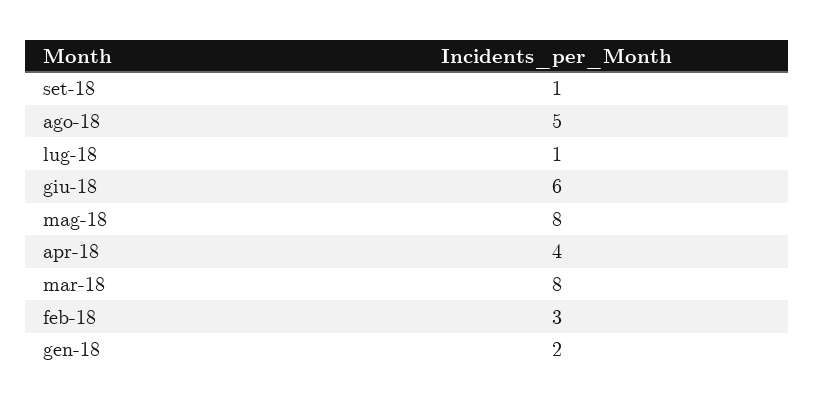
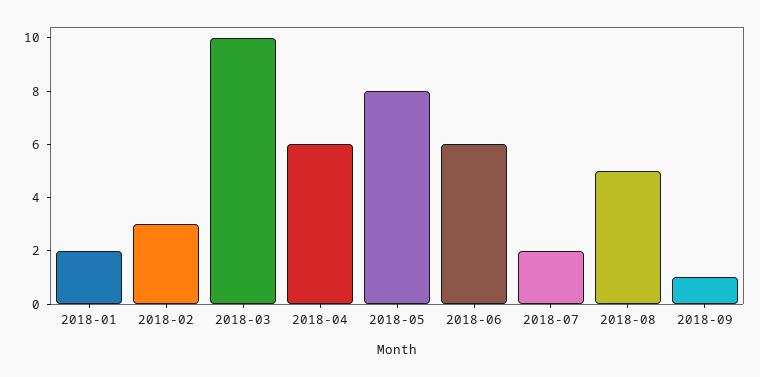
  {
    "set-18": 1,
    "ago-18": 5,
-   "lug-18": 1,
+   "lug-18": 2,
    "giu-18": 6,
    "mag-18": 8,
-   "apr-18": 4,
+   "apr-18": 6,
-   "mar-18": 8,
+   "mar-18": 10,
    "feb-18": 3,
    "gen-18": 2
  }

